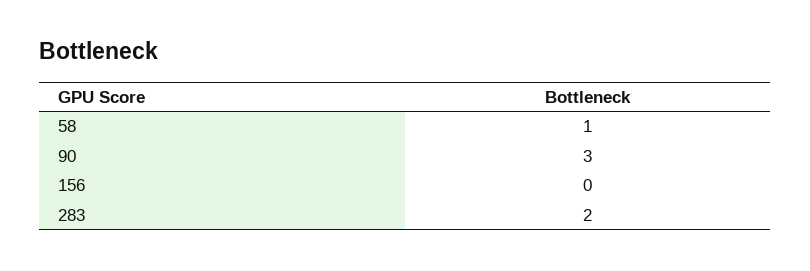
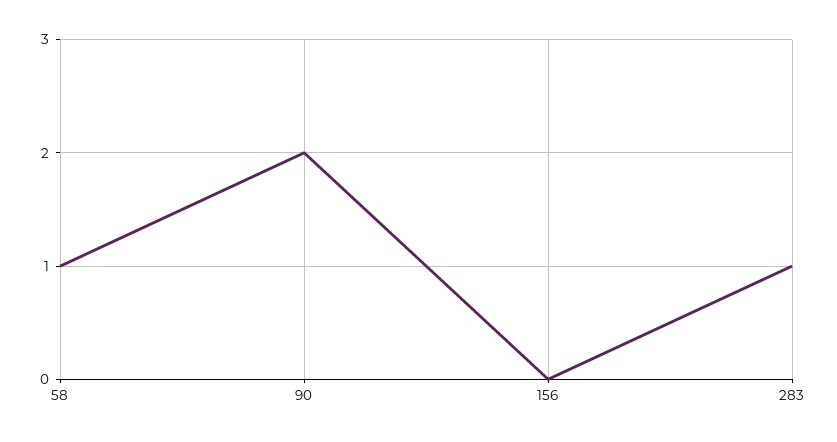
  {
    "58": 1,
-   "90": 3,
+   "90": 2,
    "156": 0,
-   "283": 2
+   "283": 1
  }

